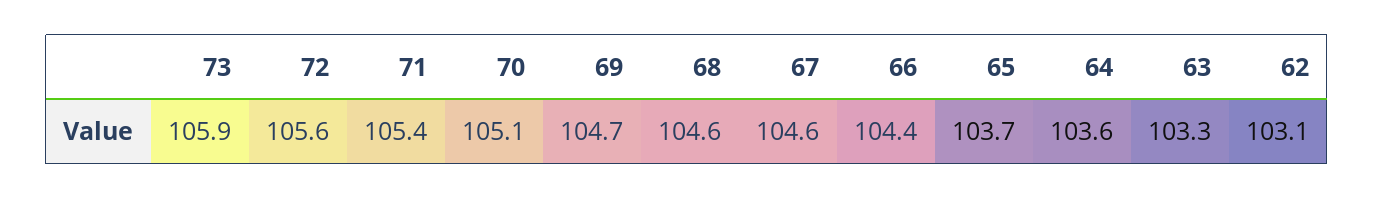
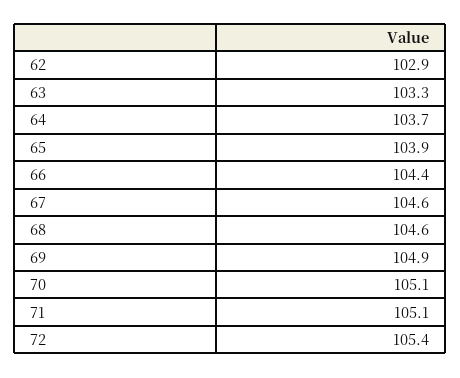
  {
-   "73": 105.9,
-   "72": 105.6,
+   "72": 105.4,
-   "71": 105.4,
+   "71": 105.1,
    "70": 105.1,
-   "69": 104.7,
+   "69": 104.9,
    "68": 104.6,
    "67": 104.6,
    "66": 104.4,
-   "65": 103.7,
+   "65": 103.9,
-   "64": 103.6,
+   "64": 103.7,
    "63": 103.3,
-   "62": 103.1
+   "62": 102.9
  }

